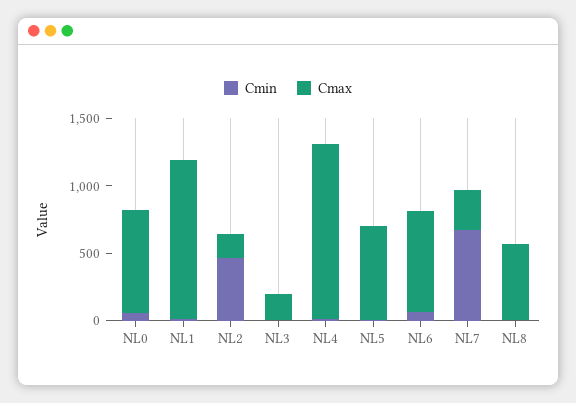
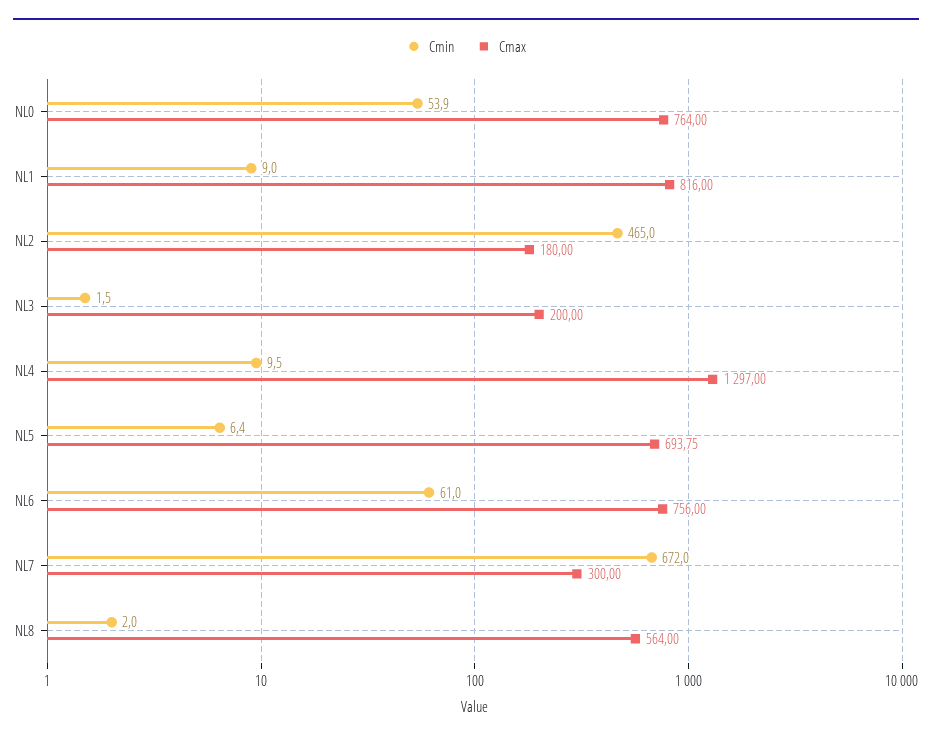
  {
    "Cmin": {
      "NL0": 53.9,
      "NL1": 9,
      "NL2": 465,
      "NL3": 1.5,
      "NL4": 9.5,
      "NL5": 6.4,
      "NL6": 61,
      "NL7": 672,
      "NL8": 2
    },
    "Cmax": {
      "NL0": 764,
-     "NL1": 1200,
+     "NL1": 816,
      "NL2": 180,
      "NL3": 200,
      "NL4": 1297,
      "NL5": 693.75,
      "NL6": 756,
      "NL7": 300,
      "NL8": 564
    }
  }

